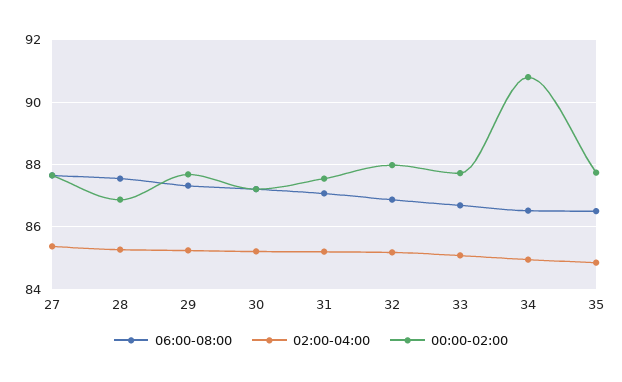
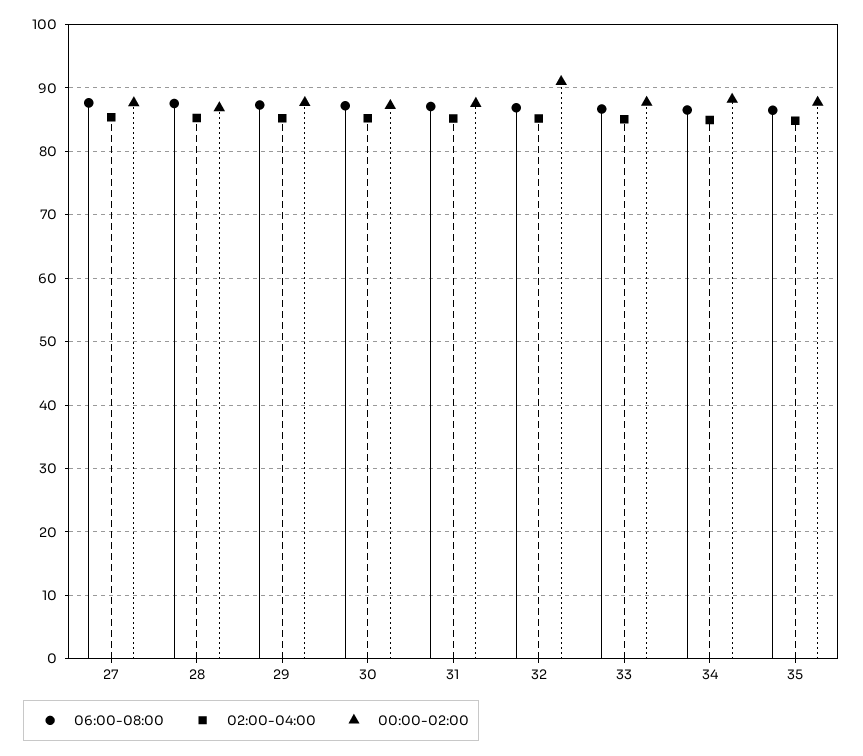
  {
    "06:00-08:00": {
      "27": 87.6,
      "28": 87.6,
      "29": 87.4,
      "30": 87.2,
      "31": 87,
      "32": 86.8,
      "33": 86.6,
      "34": 86.6,
      "35": 86.6
    },
    "02:00-04:00": {
      "27": 85.4,
      "28": 85.2,
      "29": 85.2,
      "30": 85.2,
      "31": 85.2,
      "32": 85.2,
      "33": 85,
      "34": 85,
      "35": 84.8
    },
    "00:00-02:00": {
      "27": 87.6,
      "28": 86.8,
      "29": 87.6,
      "30": 87.2,
      "31": 87.6,
-     "32": 88,
+     "32": 91,
      "33": 87.8,
-     "34": 90.8,
+     "34": 88,
      "35": 87.8
    }
  }

